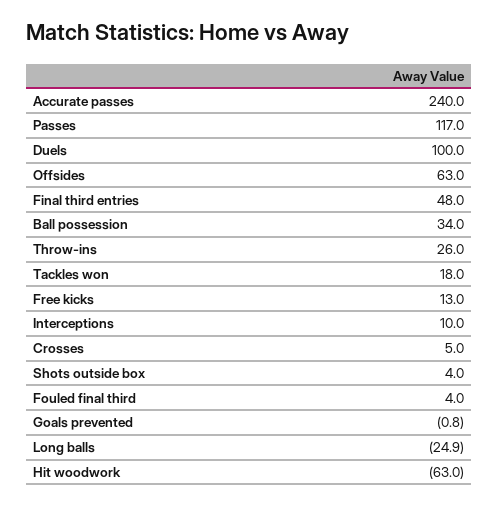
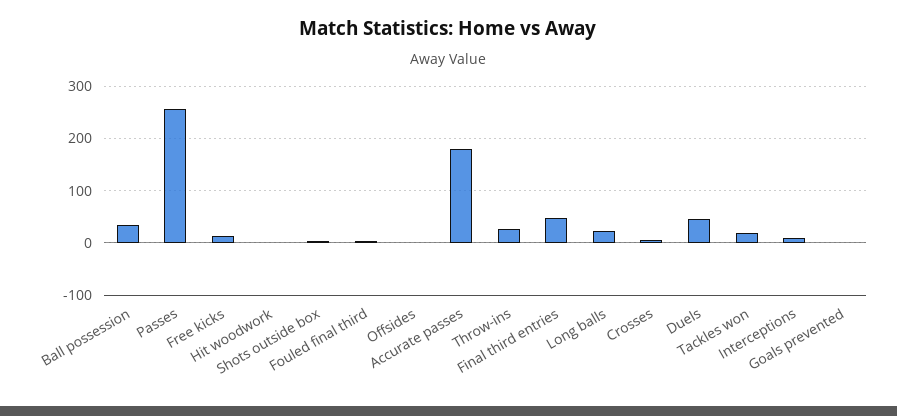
  {
-   "Accurate passes": 240,
+   "Accurate passes": 180,
-   "Passes": 117,
+   "Passes": 260,
-   "Duels": 100,
+   "Duels": 40,
-   "Offsides": 63,
+   "Offsides": 0,
    "Final third entries": 48,
    "Ball possession": 34,
    "Throw-ins": 26,
    "Tackles won": 18,
    "Free kicks": 13,
    "Interceptions": 10,
    "Crosses": 5,
    "Shots outside box": 4,
    "Fouled final third": 4,
    "Goals prevented": -0.8,
-   "Long balls": -24.9,
+   "Long balls": 20,
-   "Hit woodwork": -63
+   "Hit woodwork": 0
  }

